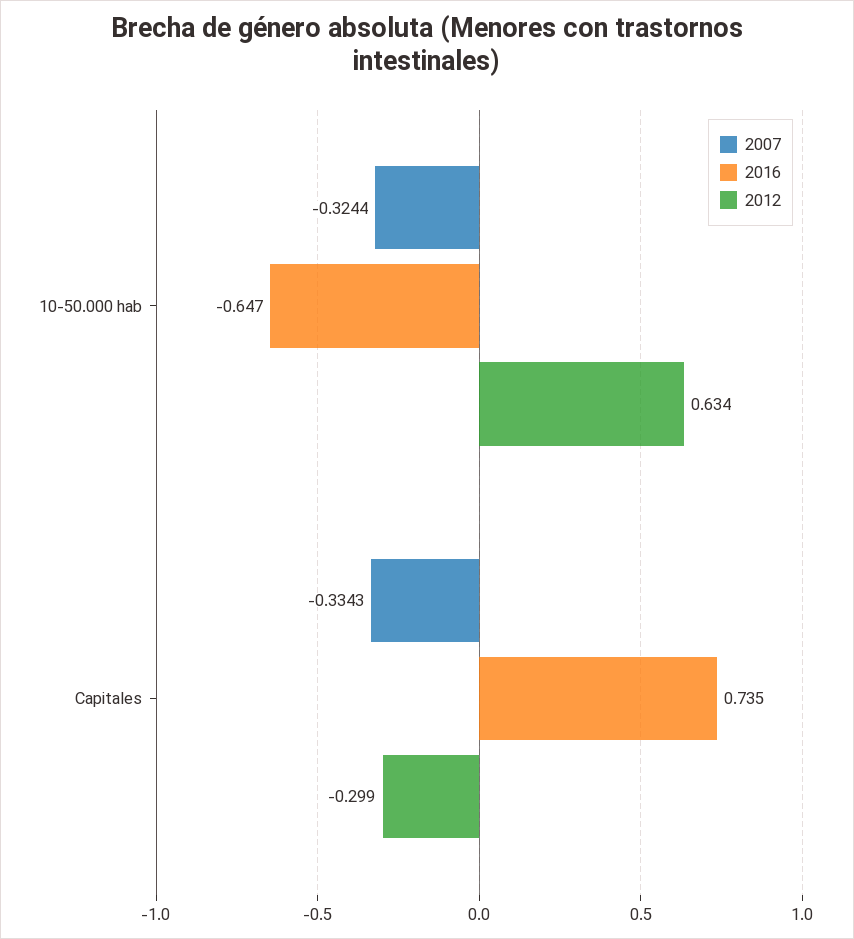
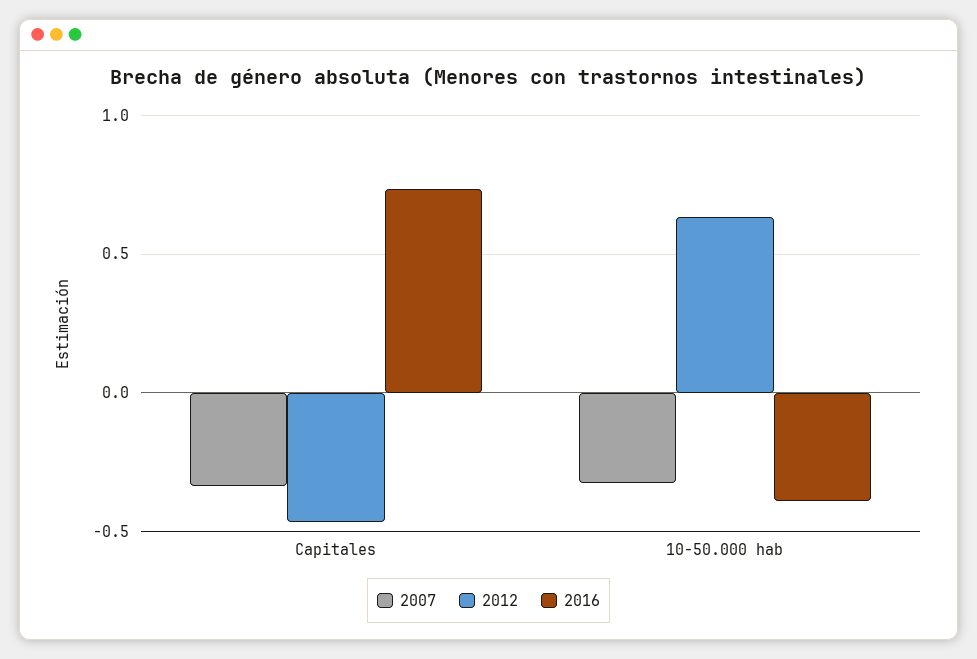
  {
    "2007": {
      "10-50.000 hab": -0.3244,
      "Capitales": -0.3343
    },
    "2016": {
-     "10-50.000 hab": -0.647,
+     "10-50.000 hab": -0.4,
      "Capitales": 0.735
    },
    "2012": {
      "10-50.000 hab": 0.634,
-     "Capitales": -0.299
+     "Capitales": -0.45
    }
  }

